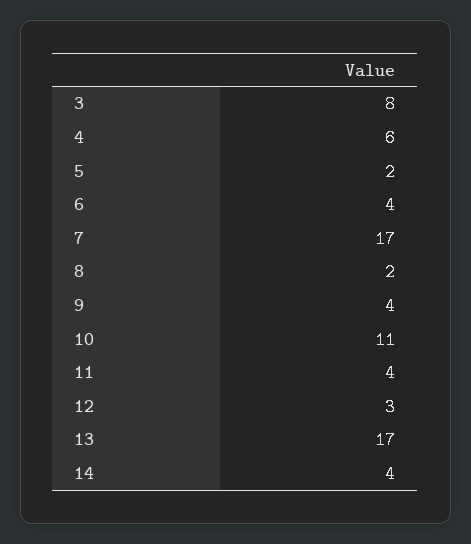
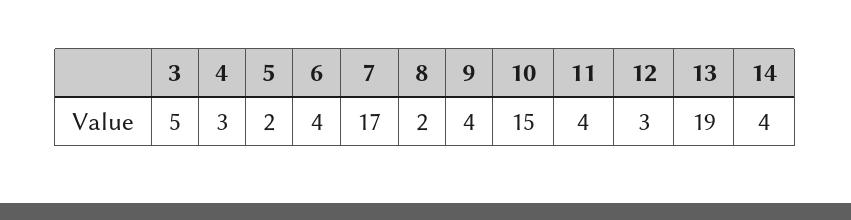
  {
-   "3": 8,
+   "3": 5,
-   "4": 6,
+   "4": 3,
    "5": 2,
    "6": 4,
    "7": 17,
    "8": 2,
    "9": 4,
-   "10": 11,
+   "10": 15,
    "11": 4,
    "12": 3,
-   "13": 17,
+   "13": 19,
    "14": 4
  }

